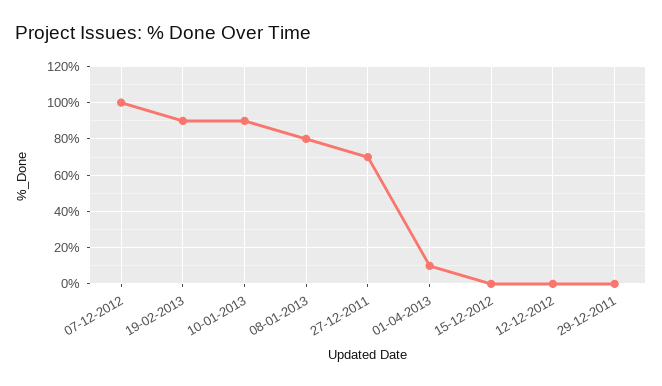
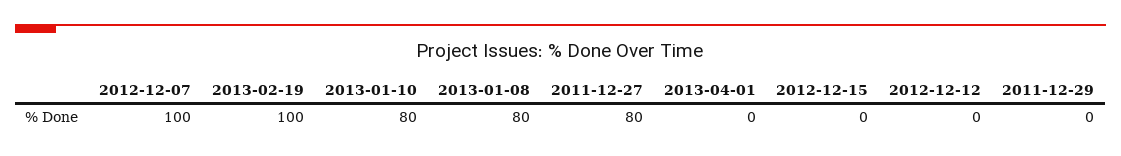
  {
    "07-12-2012": 100,
-   "19-02-2013": 90,
+   "19-02-2013": 100,
-   "10-01-2013": 90,
+   "10-01-2013": 80,
    "08-01-2013": 80,
-   "27-12-2011": 70,
+   "27-12-2011": 80,
-   "01-04-2013": 10,
+   "01-04-2013": 0,
    "15-12-2012": 0,
    "12-12-2012": 0,
    "29-12-2011": 0
  }

